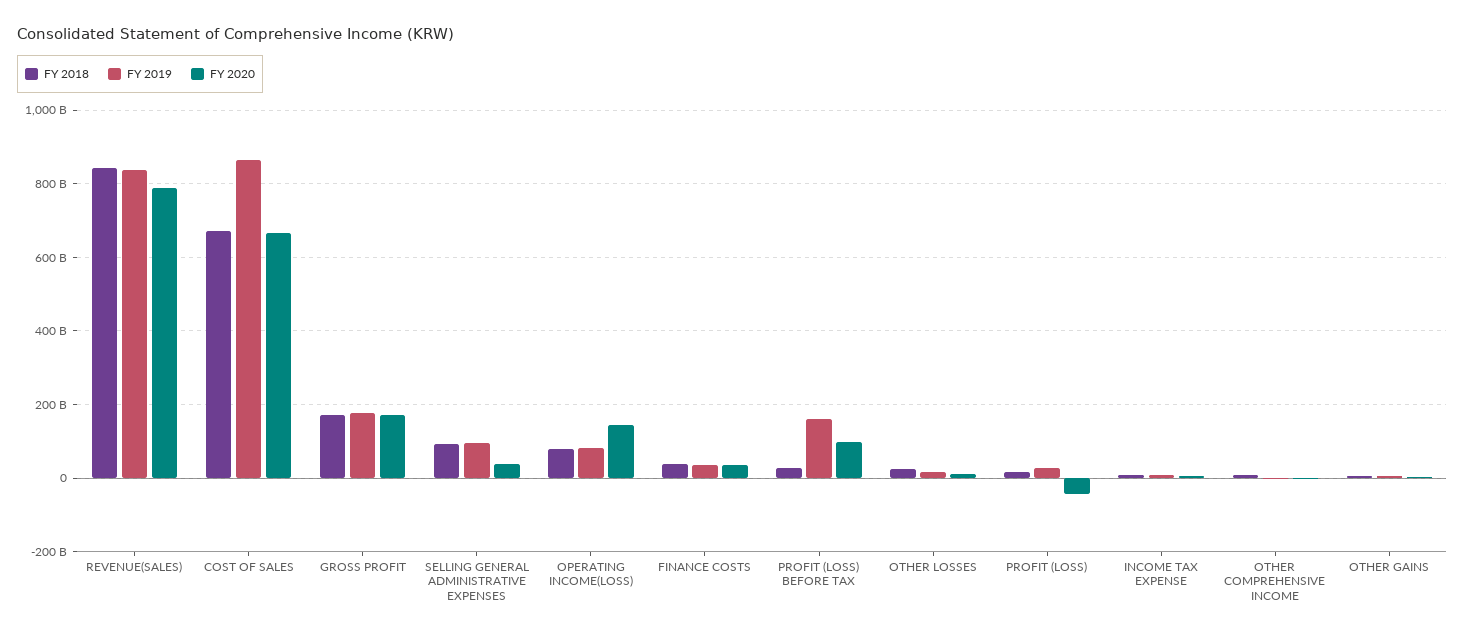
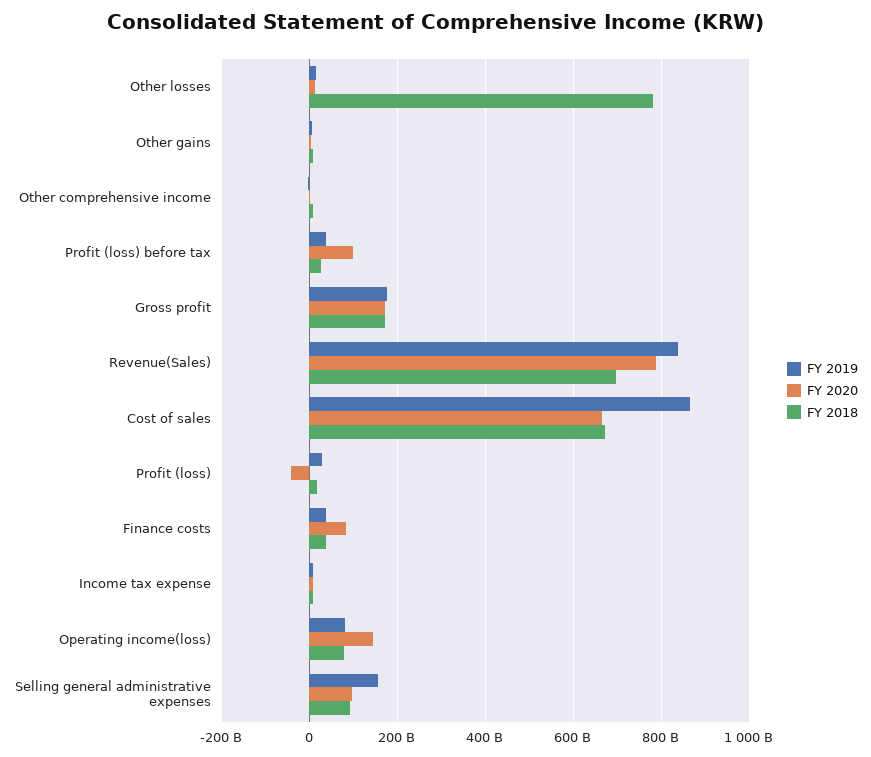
  {
    "FY 2018": {
-     "REVENUE(SALES)": 840000000000,
+     "REVENUE(SALES)": 700000000000,
      "COST OF SALES": 680000000000,
      "GROSS PROFIT": 180000000000,
      "SELLING GENERAL ADMINISTRATIVE EXPENSES": 100000000000,
      "OPERATING INCOME(LOSS)": 80000000000,
      "FINANCE COSTS": 40000000000,
      "PROFIT (LOSS) BEFORE TAX": 20000000000,
-     "OTHER LOSSES": 20000000000,
+     "OTHER LOSSES": 780000000000,
      "PROFIT (LOSS)": 20000000000,
      "INCOME TAX EXPENSE": 0,
      "OTHER COMPREHENSIVE INCOME": 0,
      "OTHER GAINS": 0
    },
    "FY 2019": {
      "REVENUE(SALES)": 840000000000,
      "COST OF SALES": 860000000000,
      "GROSS PROFIT": 180000000000,
-     "SELLING GENERAL ADMINISTRATIVE EXPENSES": 100000000000,
+     "SELLING GENERAL ADMINISTRATIVE EXPENSES": 160000000000,
      "OPERATING INCOME(LOSS)": 80000000000,
      "FINANCE COSTS": 40000000000,
-     "PROFIT (LOSS) BEFORE TAX": 160000000000,
+     "PROFIT (LOSS) BEFORE TAX": 40000000000,
      "OTHER LOSSES": 20000000000,
      "PROFIT (LOSS)": 20000000000,
      "INCOME TAX EXPENSE": 0,
      "OTHER COMPREHENSIVE INCOME": 0,
      "OTHER GAINS": 0
    },
    "FY 2020": {
      "REVENUE(SALES)": 780000000000,
      "COST OF SALES": 660000000000,
      "GROSS PROFIT": 180000000000,
-     "SELLING GENERAL ADMINISTRATIVE EXPENSES": 40000000000,
+     "SELLING GENERAL ADMINISTRATIVE EXPENSES": 100000000000,
      "OPERATING INCOME(LOSS)": 140000000000,
-     "FINANCE COSTS": 40000000000,
+     "FINANCE COSTS": 80000000000,
      "PROFIT (LOSS) BEFORE TAX": 100000000000,
      "OTHER LOSSES": 20000000000,
      "PROFIT (LOSS)": -40000000000,
      "INCOME TAX EXPENSE": 0,
      "OTHER COMPREHENSIVE INCOME": 0,
      "OTHER GAINS": 0
    }
  }

